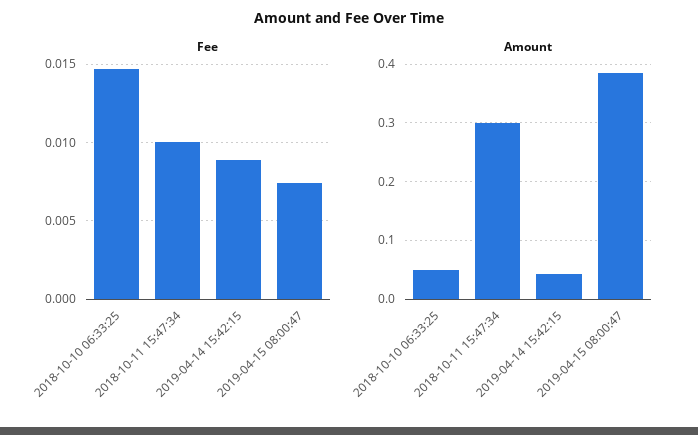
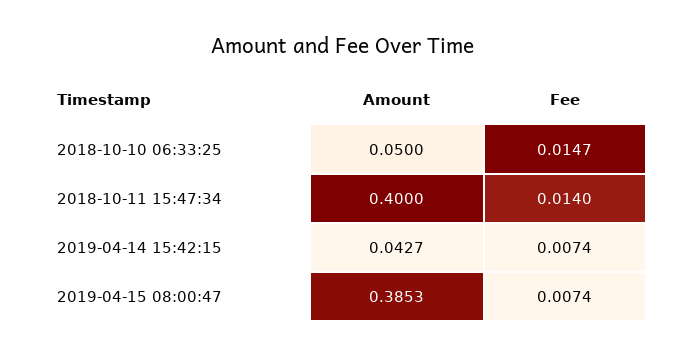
  {
    "Fee": {
      "2018-10-10 06:33:25": 0.0147,
-     "2018-10-11 15:47:34": 0.01,
+     "2018-10-11 15:47:34": 0.014,
-     "2019-04-14 15:42:15": 0.009,
+     "2019-04-14 15:42:15": 0.0074,
      "2019-04-15 08:00:47": 0.0074
    },
    "Amount": {
      "2018-10-10 06:33:25": 0.05,
-     "2018-10-11 15:47:34": 0.3,
+     "2018-10-11 15:47:34": 0.4,
      "2019-04-14 15:42:15": 0.0427,
      "2019-04-15 08:00:47": 0.3853
    }
  }

